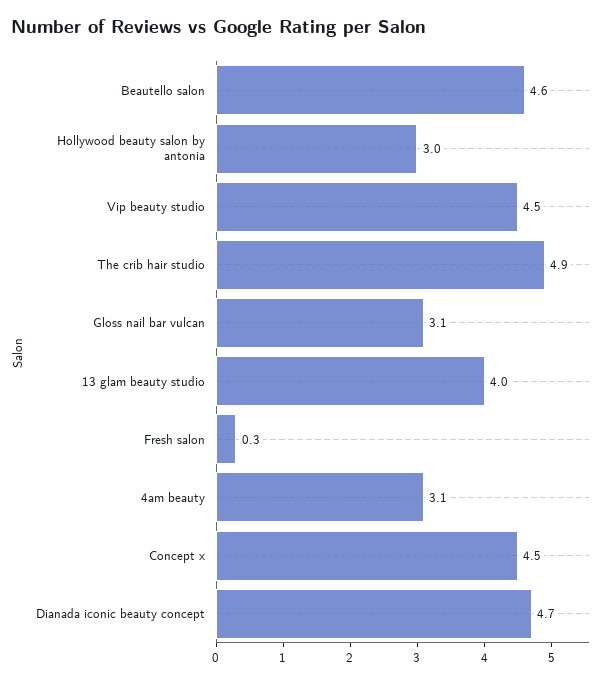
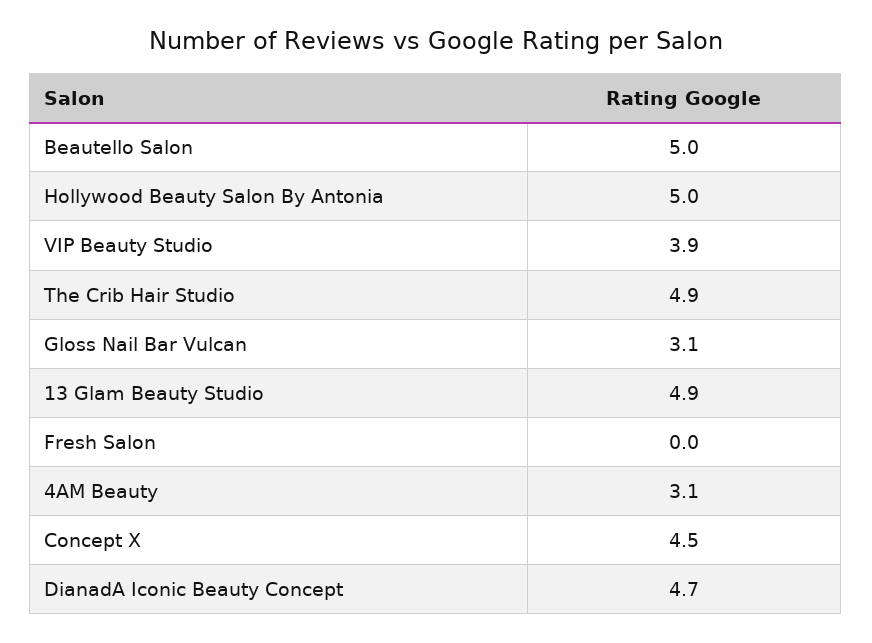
  {
-   "Beautello salon": 4.6,
+   "Beautello salon": 5,
-   "Hollywood beauty salon by antonia": 3,
+   "Hollywood beauty salon by antonia": 5,
-   "Vip beauty studio": 4.5,
+   "Vip beauty studio": 3.9,
    "The crib hair studio": 4.9,
    "Gloss nail bar vulcan": 3.1,
-   "13 glam beauty studio": 4,
+   "13 glam beauty studio": 4.9,
-   "Fresh salon": 0.3,
+   "Fresh salon": 0,
    "4am beauty": 3.1,
    "Concept x": 4.5,
    "Dianada iconic beauty concept": 4.7
  }

